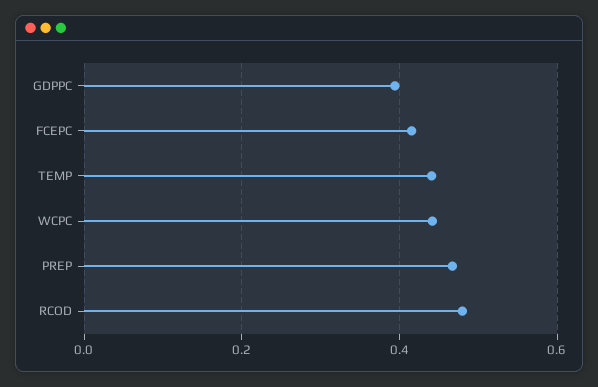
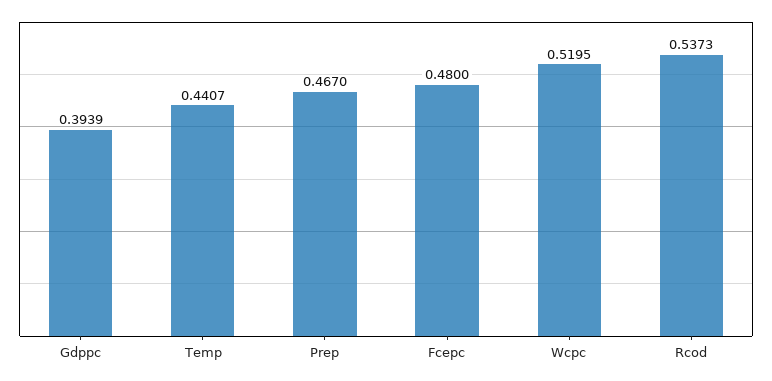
  {
    "GDPPC": 0.3939,
-   "FCEPC": 0.42,
+   "FCEPC": 0.48,
    "TEMP": 0.4407,
-   "WCPC": 0.44,
+   "WCPC": 0.5195,
    "PREP": 0.467,
-   "RCOD": 0.48
+   "RCOD": 0.5373
  }

